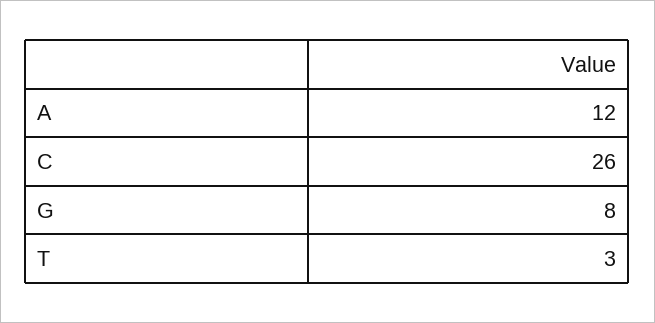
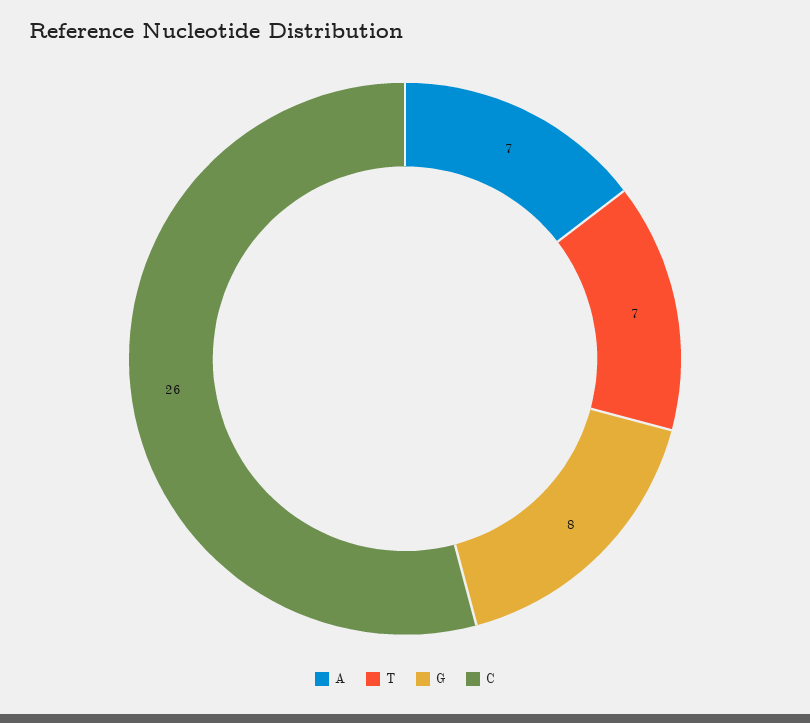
  {
-   "A": 12,
+   "A": 7,
    "C": 26,
    "G": 8,
-   "T": 3
+   "T": 7
  }

